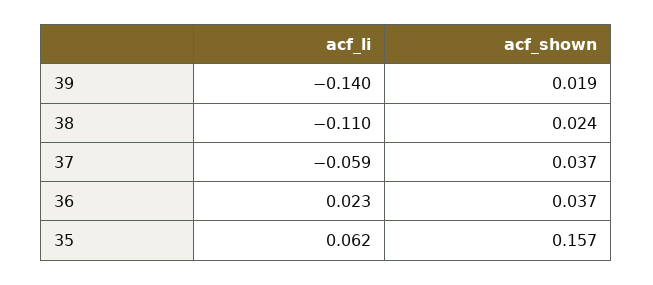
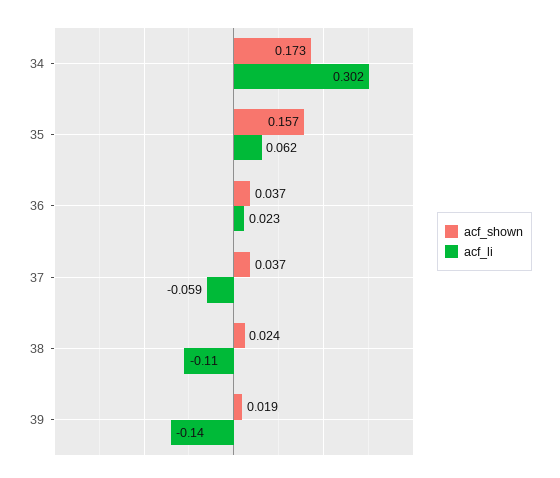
  {
    "acf_li": {
      "39": -0.14,
      "38": -0.11,
      "37": -0.059,
      "36": 0.023,
-     "35": 0.062
+     "35": 0.062,
+     "34": 0.302
    },
    "acf_shown": {
      "39": 0.019,
      "38": 0.024,
      "37": 0.037,
      "36": 0.037,
-     "35": 0.157
+     "35": 0.157,
+     "34": 0.173
    }
  }

